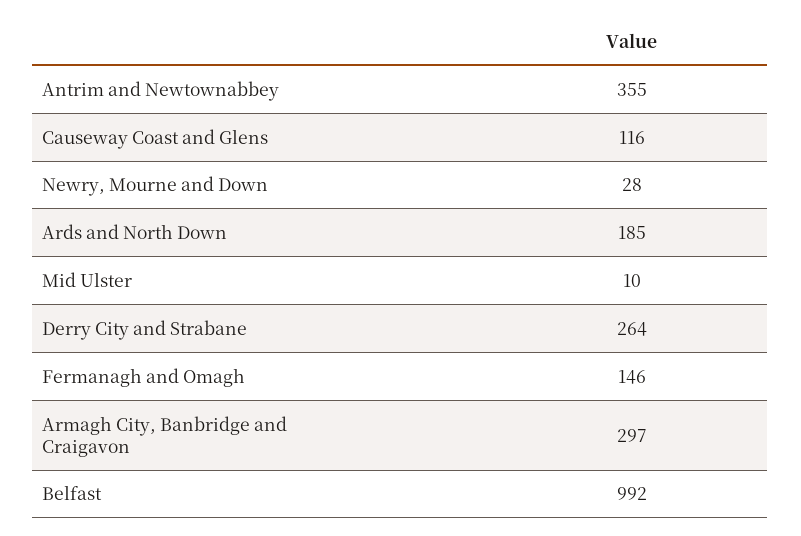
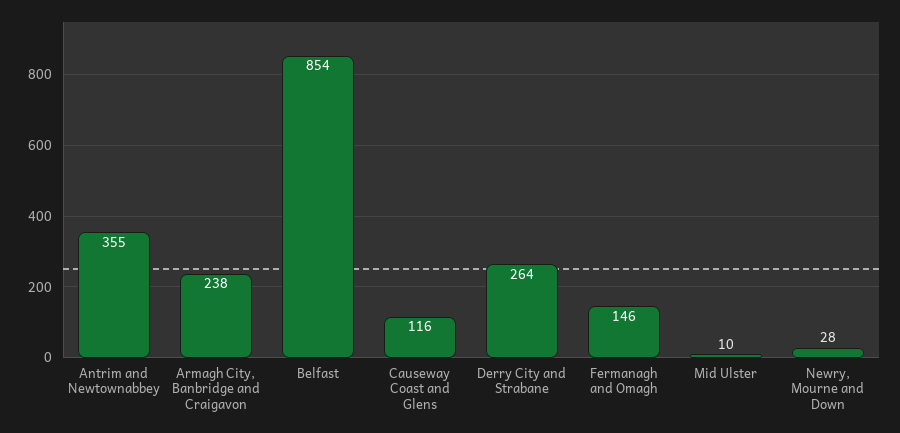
  {
    "Antrim and Newtownabbey": 355,
    "Causeway Coast and Glens": 116,
    "Newry, Mourne and Down": 28,
-   "Ards and North Down": 185,
    "Mid Ulster": 10,
    "Derry City and Strabane": 264,
    "Fermanagh and Omagh": 146,
-   "Armagh City, Banbridge and Craigavon": 297,
+   "Armagh City, Banbridge and Craigavon": 238,
-   "Belfast": 992
+   "Belfast": 854
  }

